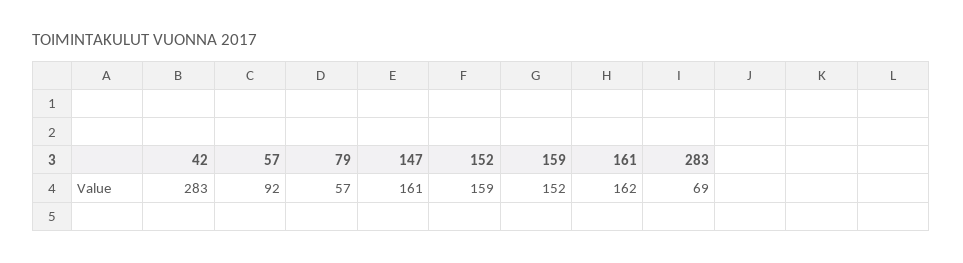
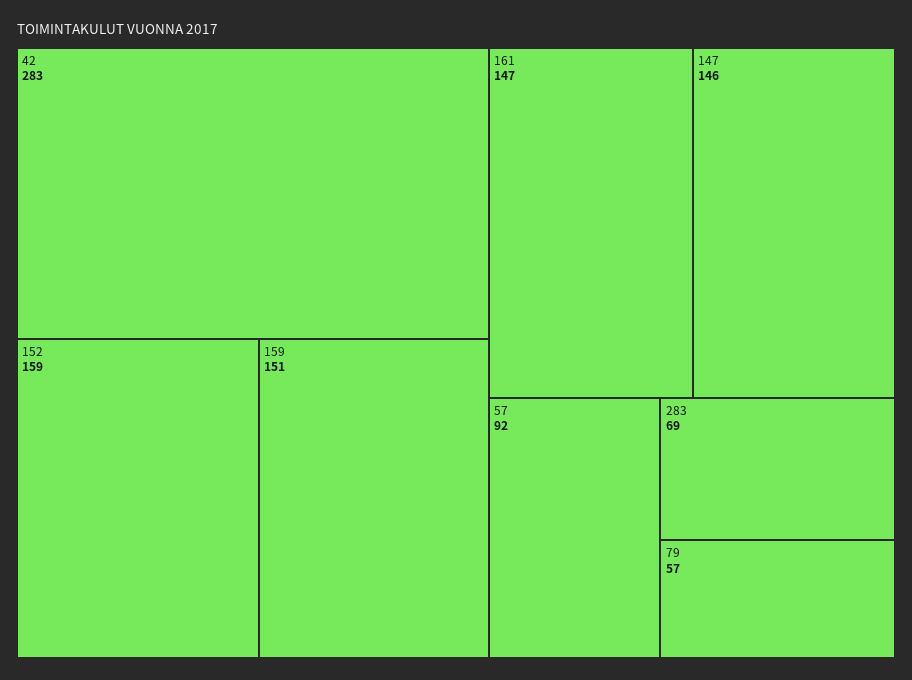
  {
    "42": 283,
    "57": 92,
    "79": 57,
-   "147": 161,
+   "147": 146,
    "152": 159,
-   "159": 152,
+   "159": 151,
-   "161": 162,
+   "161": 147,
    "283": 69
  }

